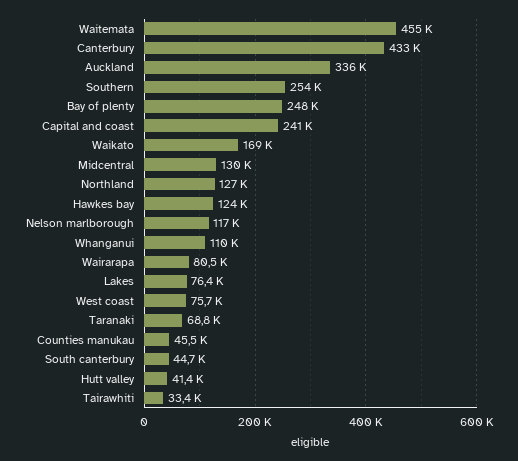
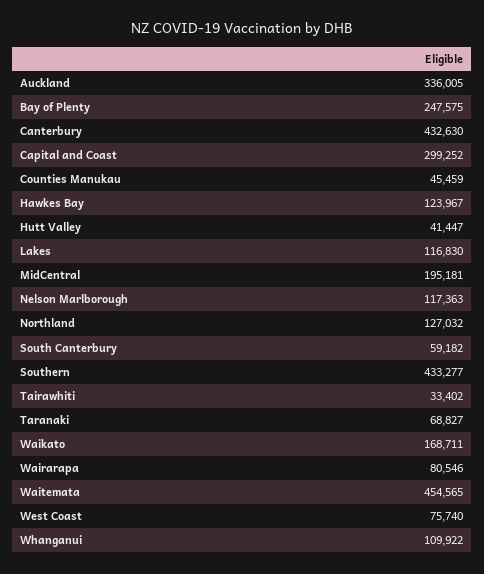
  {
    "Waitemata": 454565,
    "Canterbury": 432630,
    "Auckland": 336005,
-   "Southern": 254000,
+   "Southern": 433277,
    "Bay of plenty": 247575,
-   "Capital and coast": 241000,
+   "Capital and coast": 299252,
    "Waikato": 168711,
-   "Midcentral": 130000,
+   "Midcentral": 195181,
    "Northland": 127032,
    "Hawkes bay": 123967,
    "Nelson marlborough": 117363,
    "Whanganui": 109922,
    "Wairarapa": 80546,
-   "Lakes": 76400,
+   "Lakes": 116830,
    "West coast": 75740,
    "Taranaki": 68827,
    "Counties manukau": 45459,
-   "South canterbury": 44700,
+   "South canterbury": 59182,
    "Hutt valley": 41447,
    "Tairawhiti": 33402
  }

